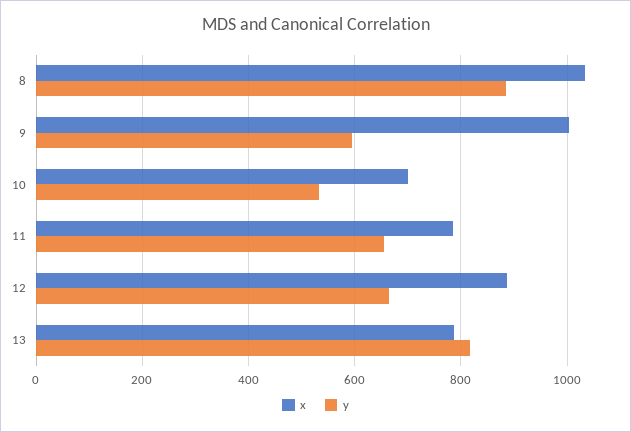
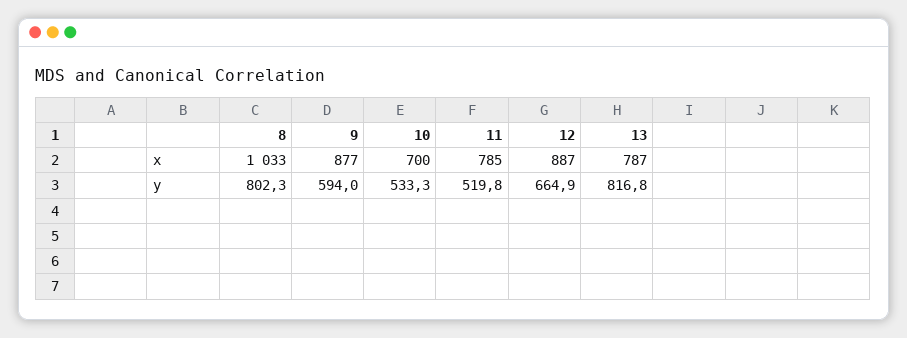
  {
    "x": {
      "8": 1033,
-     "9": 1000,
+     "9": 877,
      "10": 700,
      "11": 785,
      "12": 887,
      "13": 787
    },
    "y": {
-     "8": 880,
+     "8": 802.3,
      "9": 594,
      "10": 533.3,
-     "11": 660,
+     "11": 519.8,
      "12": 664.9,
      "13": 816.8
    }
  }

